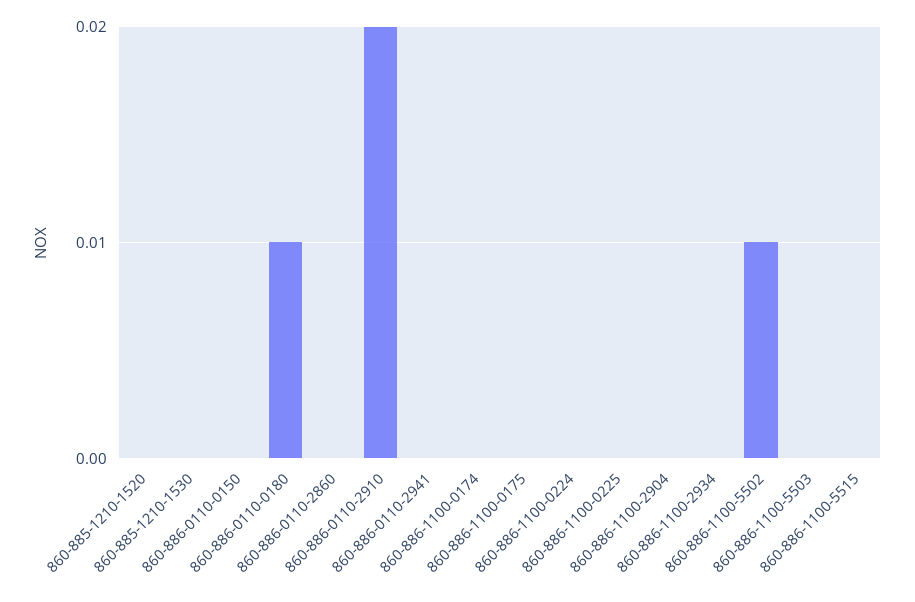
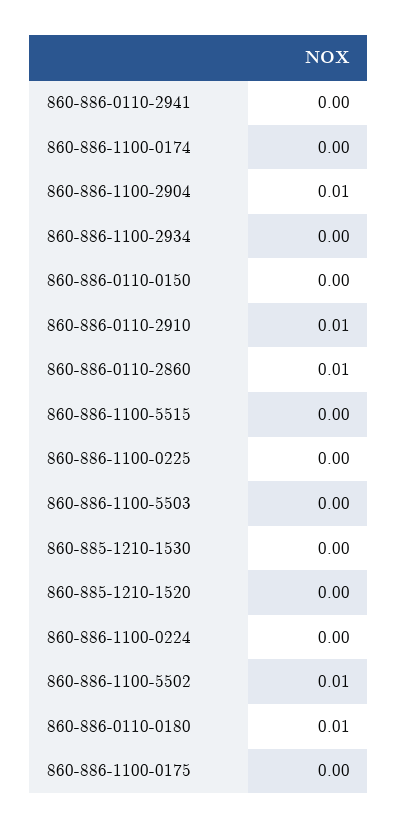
  {
    "860-885-1210-1520": 0,
    "860-885-1210-1530": 0,
    "860-886-0110-0150": 0,
    "860-886-0110-0180": 0.01,
-   "860-886-0110-2860": 0,
+   "860-886-0110-2860": 0.01,
-   "860-886-0110-2910": 0.02,
+   "860-886-0110-2910": 0.01,
    "860-886-0110-2941": 0,
    "860-886-1100-0174": 0,
    "860-886-1100-0175": 0,
    "860-886-1100-0224": 0,
    "860-886-1100-0225": 0,
-   "860-886-1100-2904": 0,
+   "860-886-1100-2904": 0.01,
    "860-886-1100-2934": 0,
    "860-886-1100-5502": 0.01,
    "860-886-1100-5503": 0,
    "860-886-1100-5515": 0
  }

